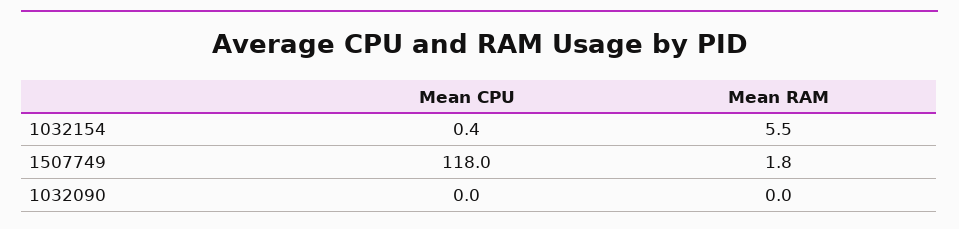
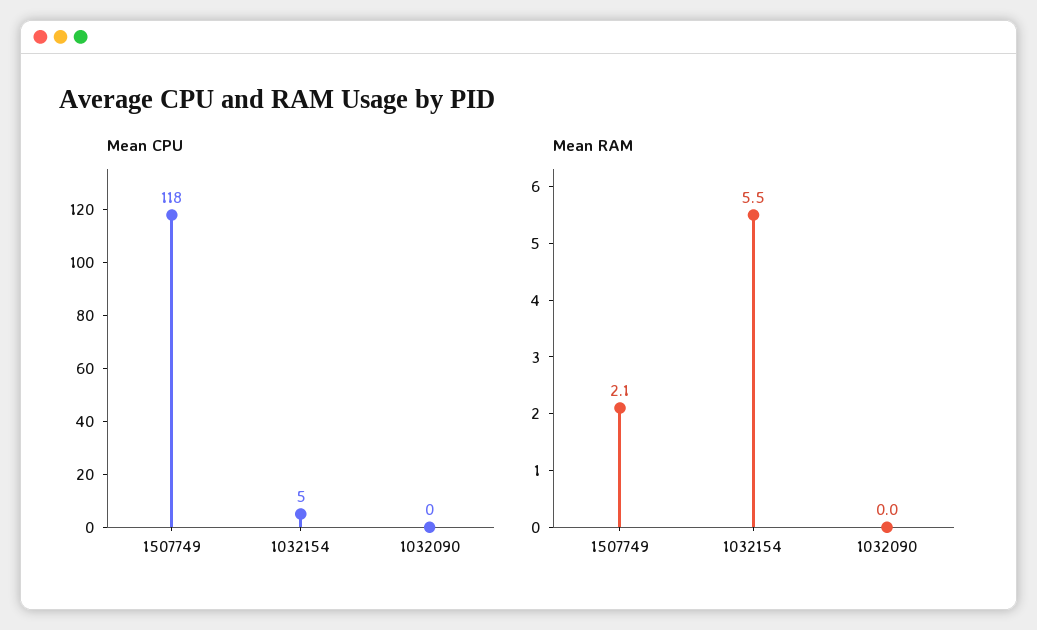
  {
    "Mean CPU": {
-     "1032154": 0.4,
+     "1032154": 5,
      "1507749": 118,
      "1032090": 0
    },
    "Mean RAM": {
      "1032154": 5.5,
-     "1507749": 1.8,
+     "1507749": 2.1,
      "1032090": 0
    }
  }

